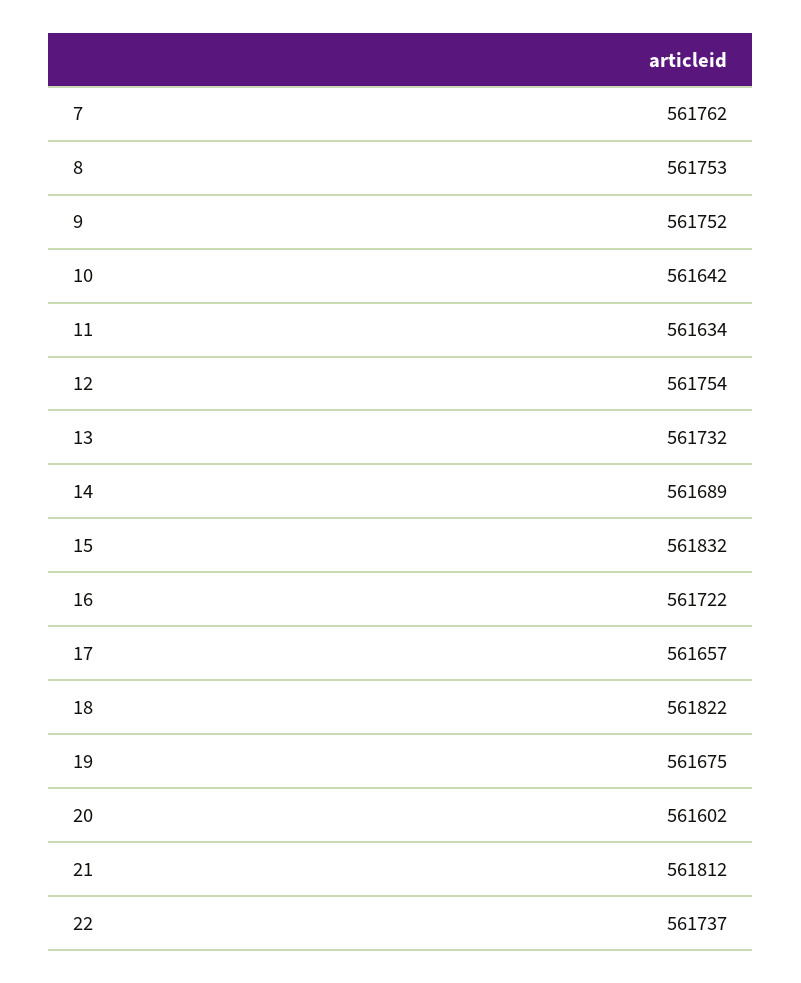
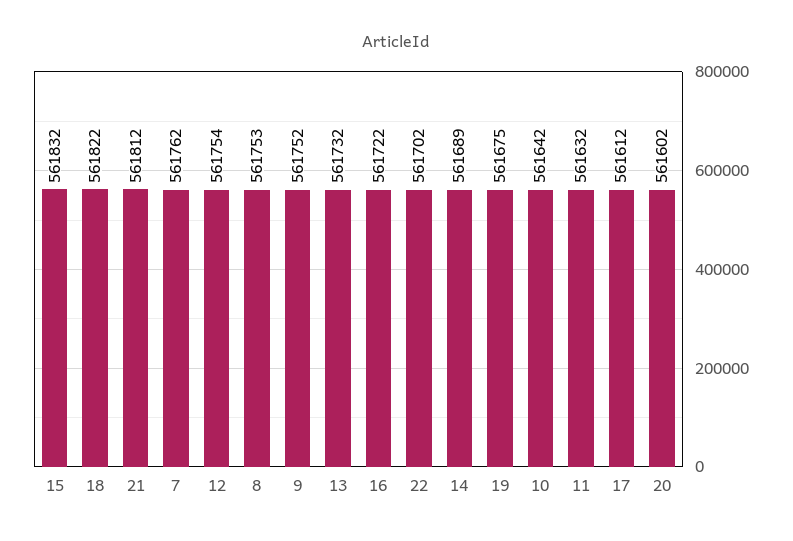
  {
    "7": 561762,
    "8": 561753,
    "9": 561752,
    "10": 561642,
-   "11": 561634,
+   "11": 561632,
    "12": 561754,
    "13": 561732,
    "14": 561689,
    "15": 561832,
    "16": 561722,
-   "17": 561657,
+   "17": 561612,
    "18": 561822,
    "19": 561675,
    "20": 561602,
    "21": 561812,
-   "22": 561737
+   "22": 561702
  }

